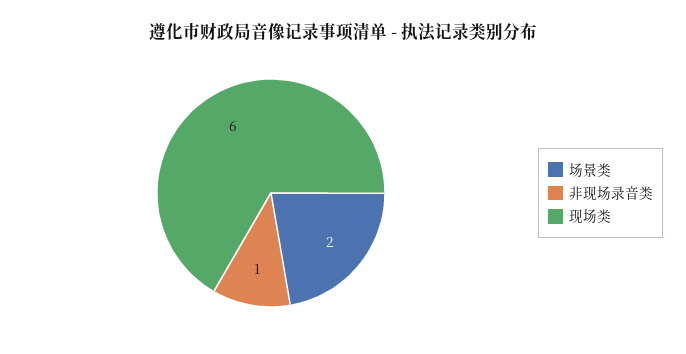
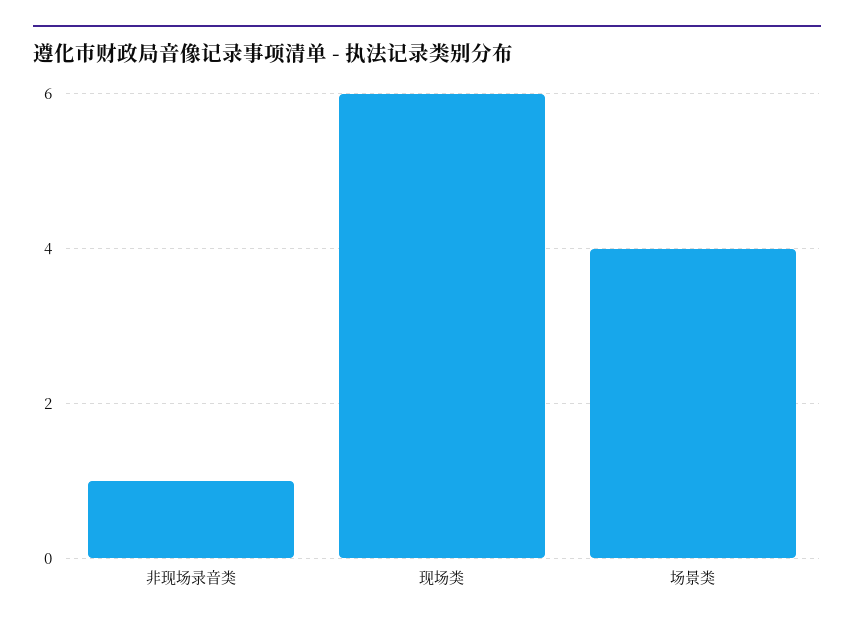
  {
-   "场景类": 2,
+   "场景类": 4,
    "非现场录音类": 1,
    "现场类": 6
  }

